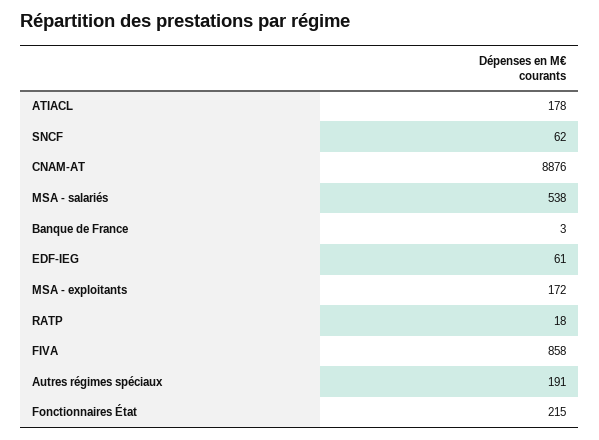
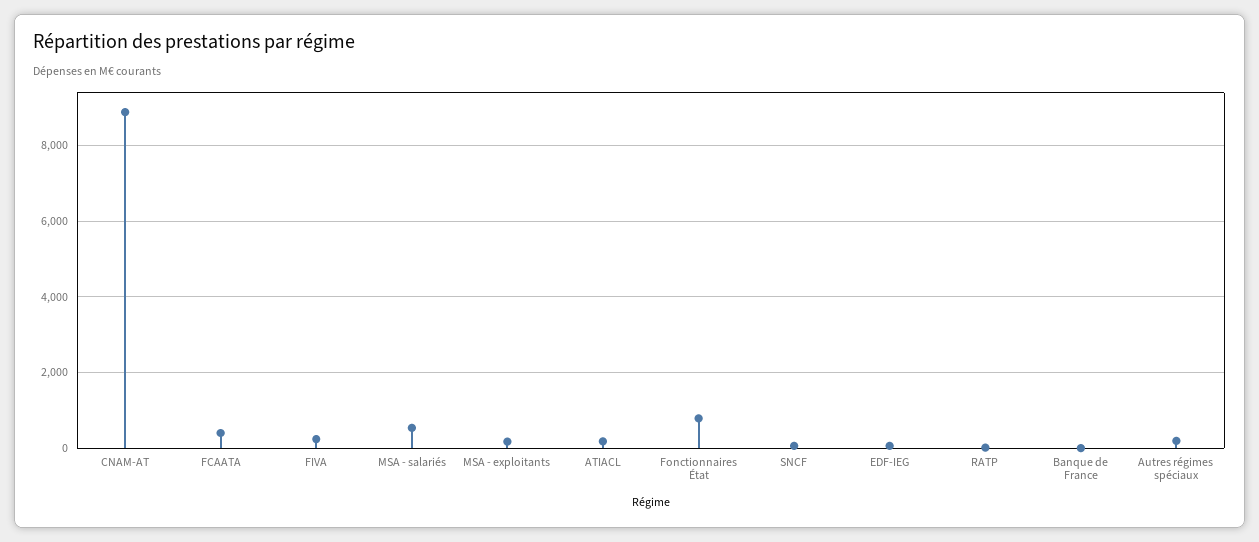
  {
    "ATIACL": 178,
    "SNCF": 62,
    "CNAM-AT": 8876,
    "MSA - salariés": 538,
    "Banque de France": 3,
    "EDF-IEG": 61,
    "MSA - exploitants": 172,
    "RATP": 18,
-   "FIVA": 858,
+   "FIVA": 200,
    "Autres régimes spéciaux": 191,
-   "Fonctionnaires État": 215
+   "Fonctionnaires État": 800,
+   "FCAATA": 400
  }

